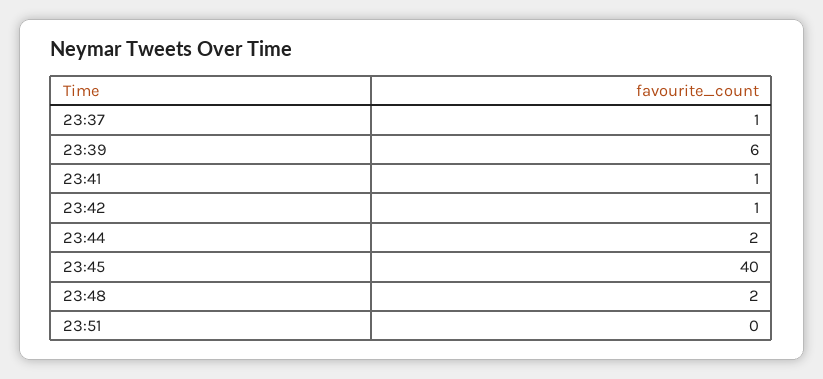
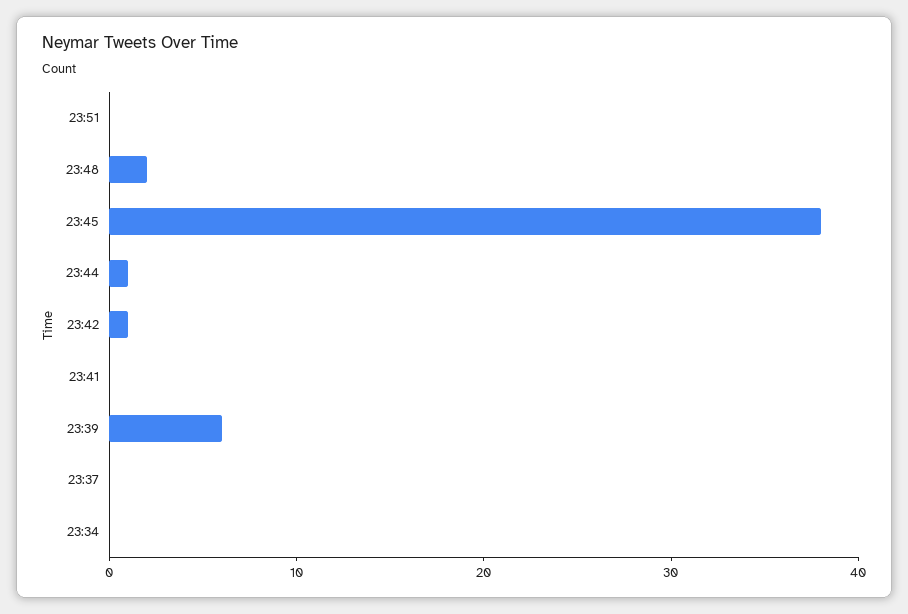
  {
-   "23:37": 1,
+   "23:37": 0,
    "23:39": 6,
-   "23:41": 1,
+   "23:41": 0,
    "23:42": 1,
-   "23:44": 2,
+   "23:44": 1,
-   "23:45": 40,
+   "23:45": 38,
    "23:48": 2,
-   "23:51": 0
+   "23:51": 0,
+   "23:34": 0
  }

